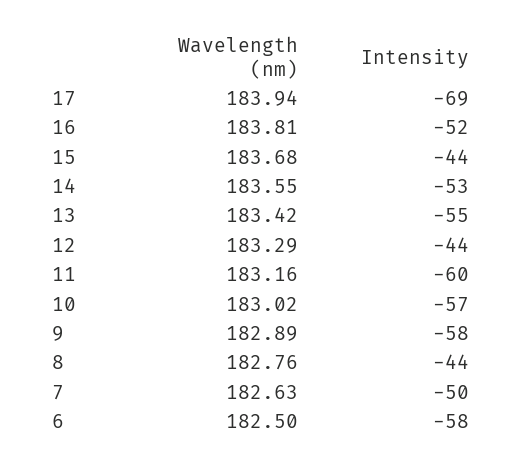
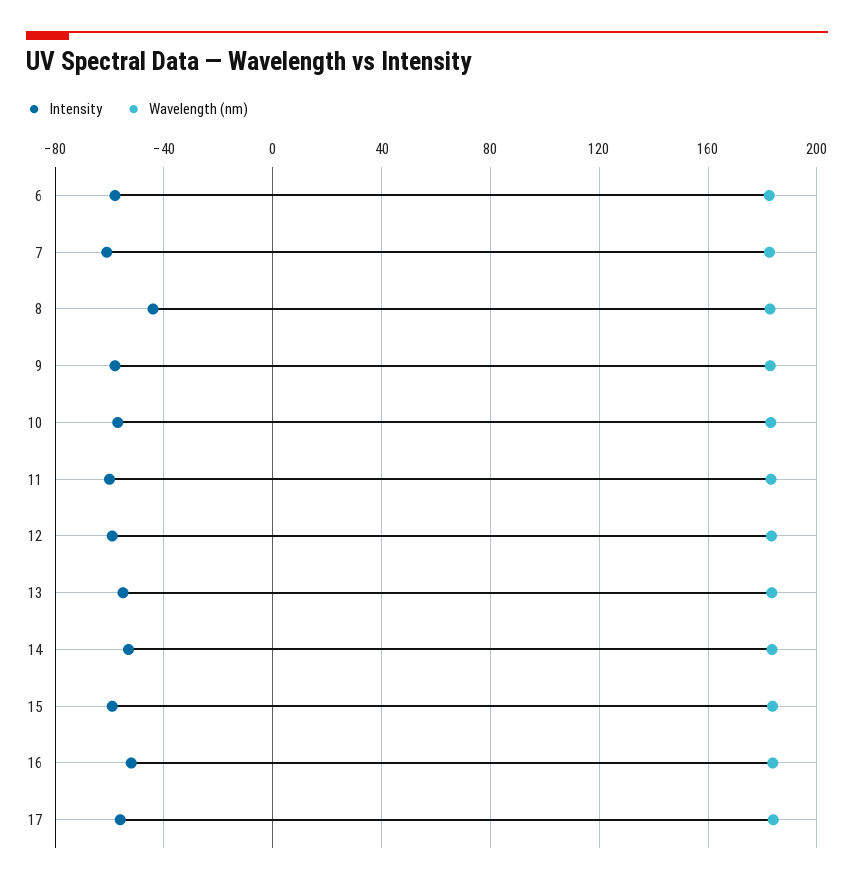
  {
    "Wavelength (nm)": {
      "17": 183.94,
      "16": 183.81,
      "15": 183.68,
      "14": 183.55,
      "13": 183.42,
      "12": 183.29,
      "11": 183.16,
      "10": 183.02,
      "9": 182.89,
      "8": 182.76,
      "7": 182.63,
      "6": 182.5
    },
    "Intensity": {
-     "17": -69,
+     "17": -55,
      "16": -52,
-     "15": -44,
+     "15": -60,
      "14": -53,
      "13": -55,
-     "12": -44,
+     "12": -60,
      "11": -60,
      "10": -57,
      "9": -58,
      "8": -44,
-     "7": -50,
+     "7": -60,
      "6": -58
    }
  }

